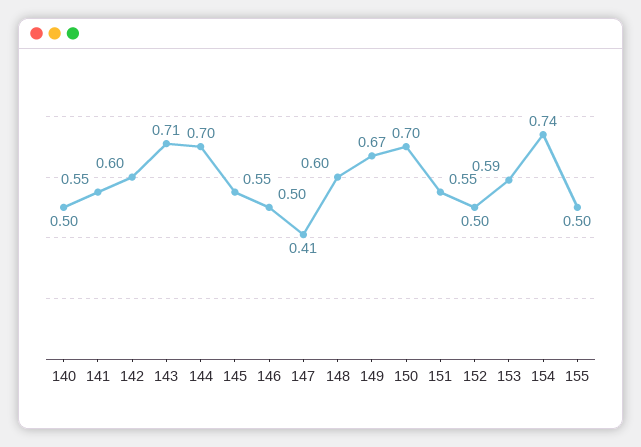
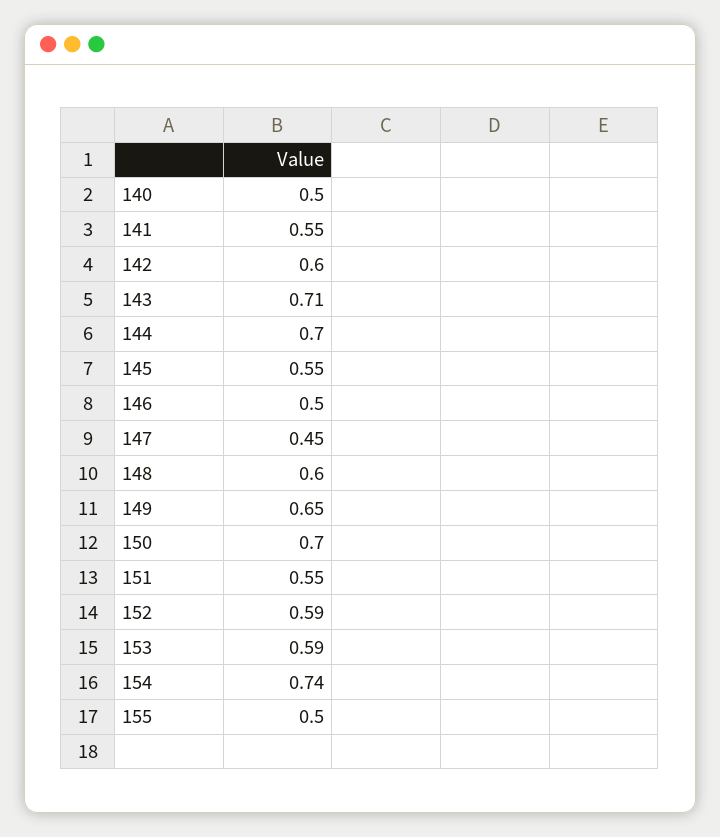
  {
    "140": 0.5,
    "141": 0.55,
    "142": 0.6,
    "143": 0.71,
    "144": 0.7,
    "145": 0.55,
    "146": 0.5,
-   "147": 0.41,
+   "147": 0.45,
    "148": 0.6,
-   "149": 0.67,
+   "149": 0.65,
    "150": 0.7,
    "151": 0.55,
-   "152": 0.5,
+   "152": 0.59,
    "153": 0.59,
    "154": 0.74,
    "155": 0.5
  }

